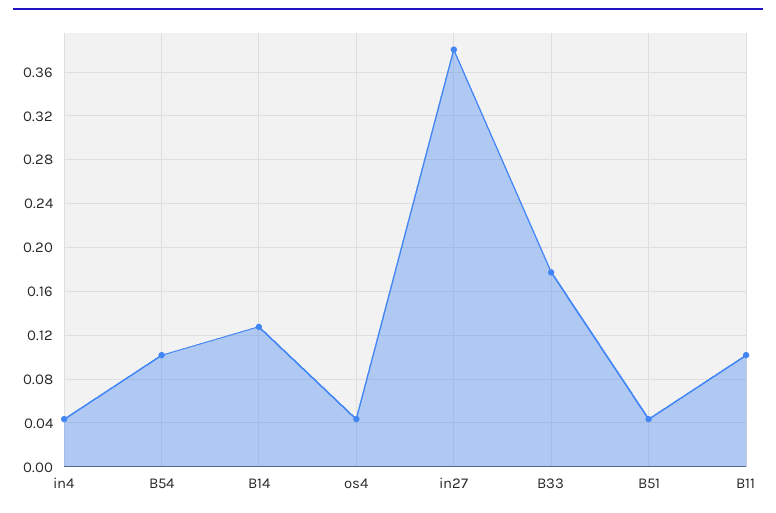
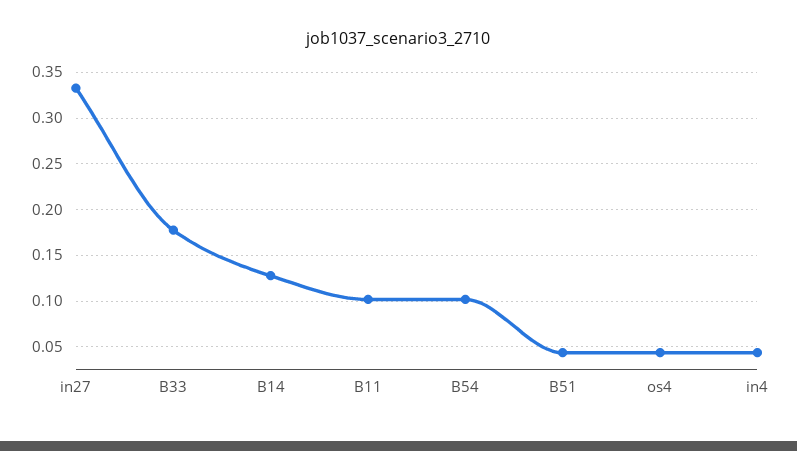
  {
    "in4": 0.04,
    "B54": 0.1,
    "B14": 0.13,
    "os4": 0.04,
-   "in27": 0.38,
+   "in27": 0.33,
    "B33": 0.18,
    "B51": 0.04,
    "B11": 0.1
  }

